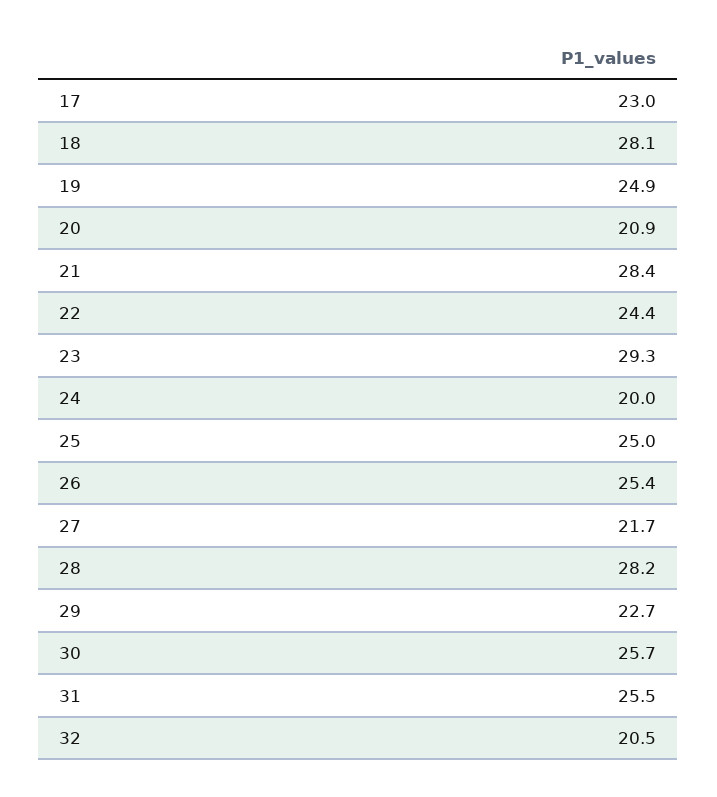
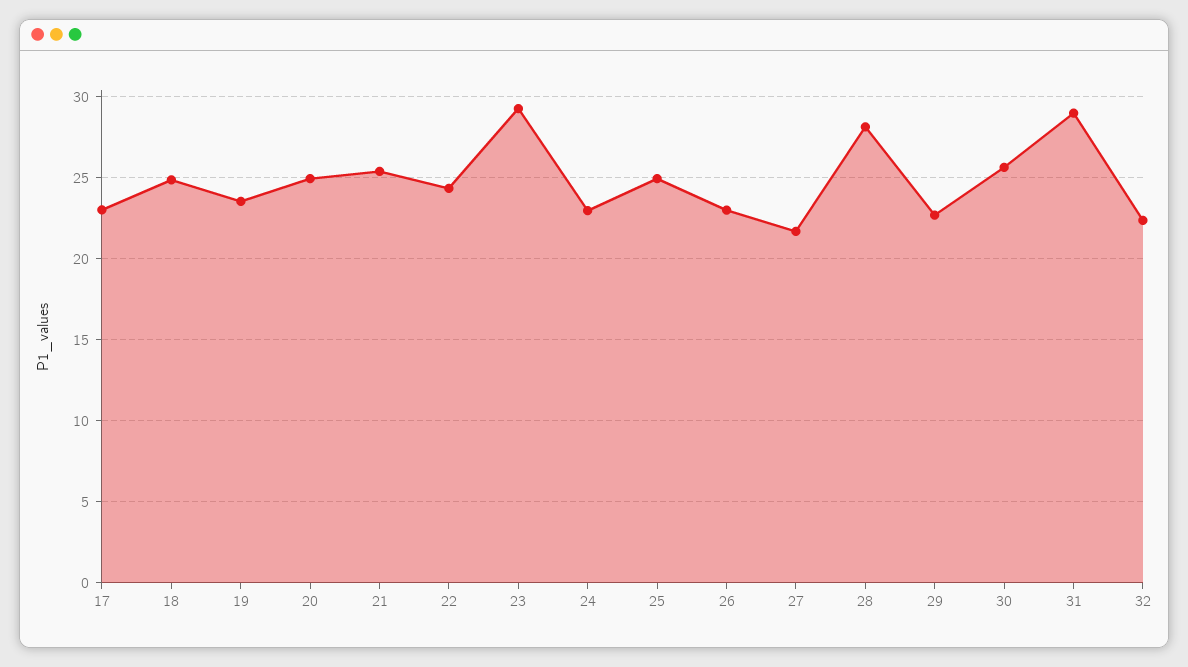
  {
    "17": 23,
-   "18": 28.1,
+   "18": 25,
-   "19": 24.9,
+   "19": 23.5,
-   "20": 20.9,
+   "20": 25,
-   "21": 28.4,
+   "21": 25.5,
    "22": 24.4,
    "23": 29.3,
-   "24": 20,
+   "24": 23,
    "25": 25,
-   "26": 25.4,
+   "26": 23,
    "27": 21.7,
    "28": 28.2,
    "29": 22.7,
    "30": 25.7,
-   "31": 25.5,
+   "31": 29,
-   "32": 20.5
+   "32": 22.5
  }

